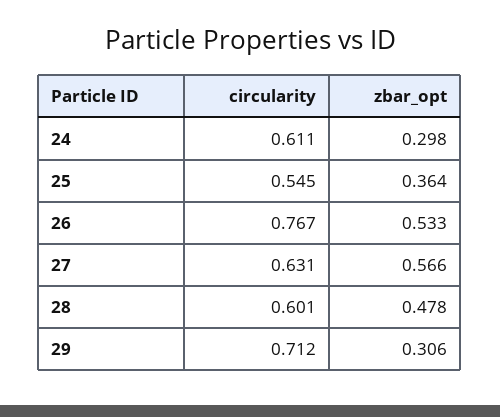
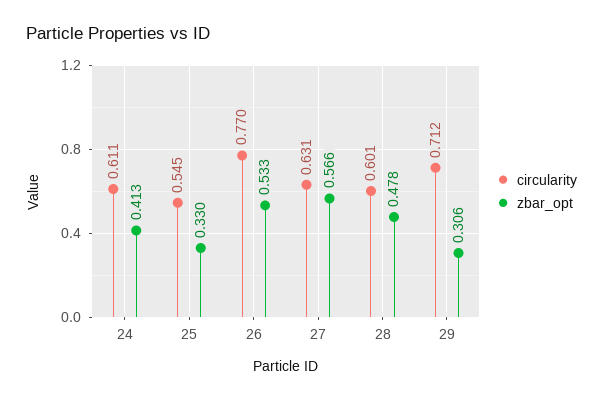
  {
    "circularity": {
      "24": 0.611,
      "25": 0.545,
-     "26": 0.767,
+     "26": 0.77,
      "27": 0.631,
      "28": 0.601,
      "29": 0.712
    },
    "zbar_opt": {
-     "24": 0.298,
+     "24": 0.413,
-     "25": 0.364,
+     "25": 0.33,
      "26": 0.533,
      "27": 0.566,
      "28": 0.478,
      "29": 0.306
    }
  }

